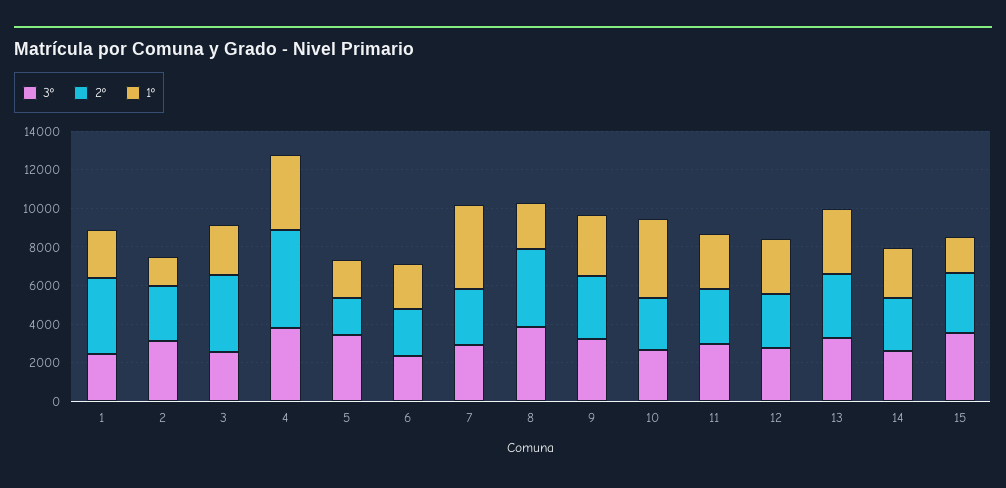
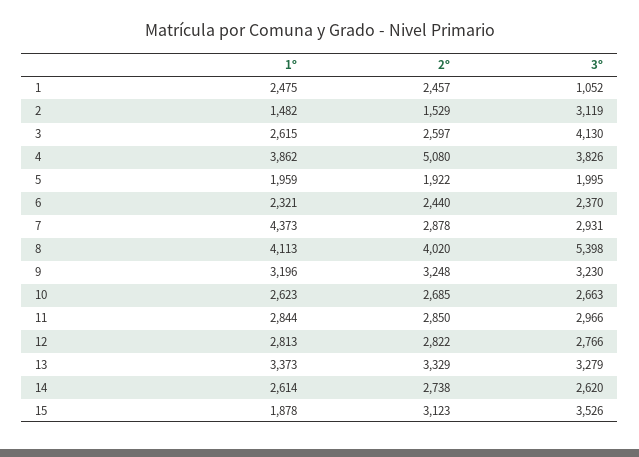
  {
    "3º": {
-     "1": 2500,
+     "1": 1052,
      "2": 3119,
-     "3": 2500,
+     "3": 4130,
      "4": 3826,
-     "5": 3500,
+     "5": 1995,
      "6": 2370,
      "7": 2931,
-     "8": 4000,
+     "8": 5398,
      "9": 3230,
      "10": 2663,
      "11": 2966,
      "12": 2766,
      "13": 3279,
      "14": 2620,
      "15": 3526
    },
    "2º": {
-     "1": 4000,
+     "1": 2457,
-     "2": 3000,
+     "2": 1529,
-     "3": 4000,
+     "3": 2597,
      "4": 5080,
      "5": 1922,
      "6": 2440,
      "7": 2878,
      "8": 4020,
      "9": 3248,
      "10": 2685,
      "11": 2850,
      "12": 2822,
      "13": 3329,
      "14": 2738,
      "15": 3123
    },
    "1º": {
      "1": 2475,
      "2": 1482,
      "3": 2615,
      "4": 3862,
      "5": 1959,
      "6": 2321,
      "7": 4373,
-     "8": 2500,
+     "8": 4113,
      "9": 3196,
-     "10": 4000,
+     "10": 2623,
      "11": 2844,
      "12": 2813,
      "13": 3373,
      "14": 2614,
      "15": 1878
    }
  }

